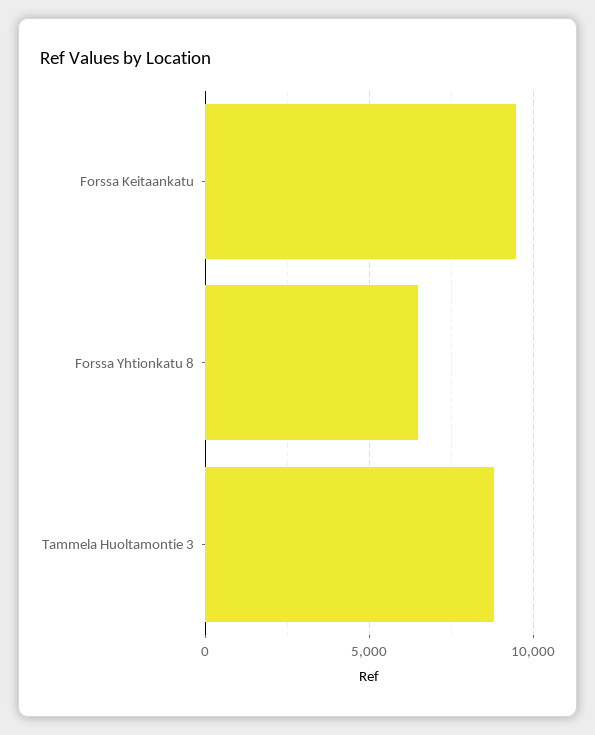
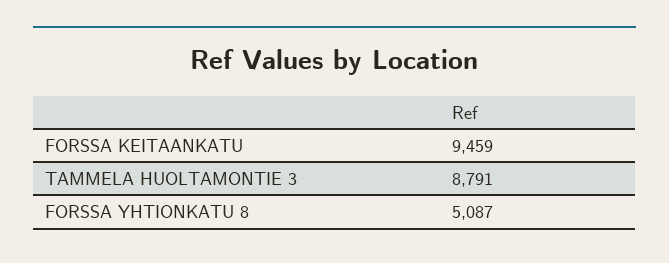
  {
    "Forssa Keitaankatu": 9459,
-   "Forssa Yhtionkatu 8": 6500,
+   "Forssa Yhtionkatu 8": 5087,
    "Tammela Huoltamontie 3": 8791
  }

